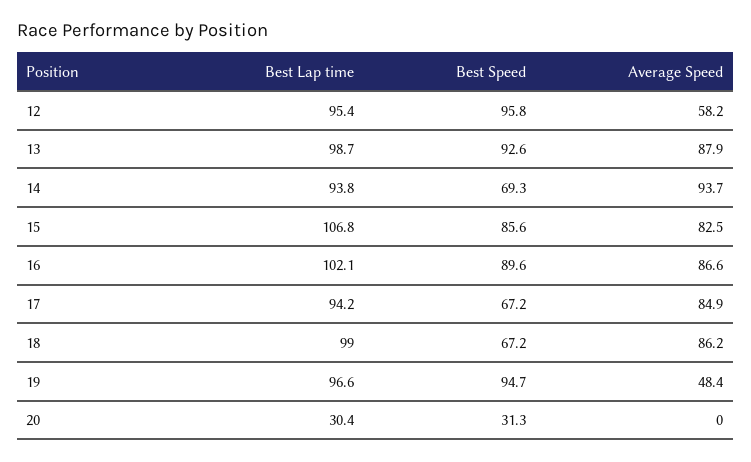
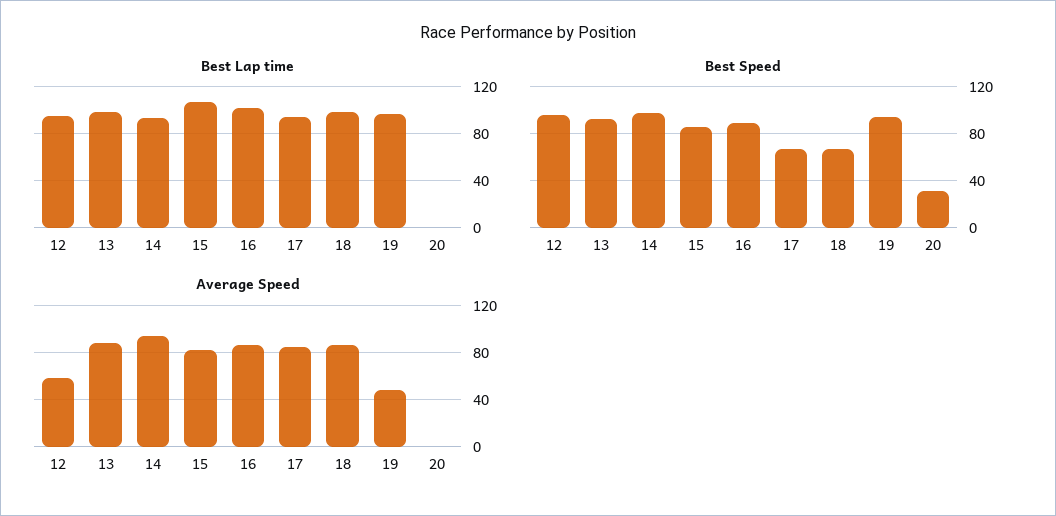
  {
    "Best Lap time": {
      "12": 95.4,
      "13": 98.7,
      "14": 93.8,
      "15": 106.8,
      "16": 102.1,
      "17": 94.2,
      "18": 99,
      "19": 96.6,
-     "20": 30.4
+     "20": 0
    },
    "Best Speed": {
      "12": 95.8,
      "13": 92.6,
-     "14": 69.3,
+     "14": 100,
      "15": 85.6,
      "16": 89.6,
      "17": 67.2,
      "18": 67.2,
      "19": 94.7,
      "20": 31.3
    },
    "Average Speed": {
      "12": 58.2,
      "13": 87.9,
      "14": 93.7,
      "15": 82.5,
      "16": 86.6,
      "17": 84.9,
      "18": 86.2,
      "19": 48.4,
      "20": 0
    }
  }

